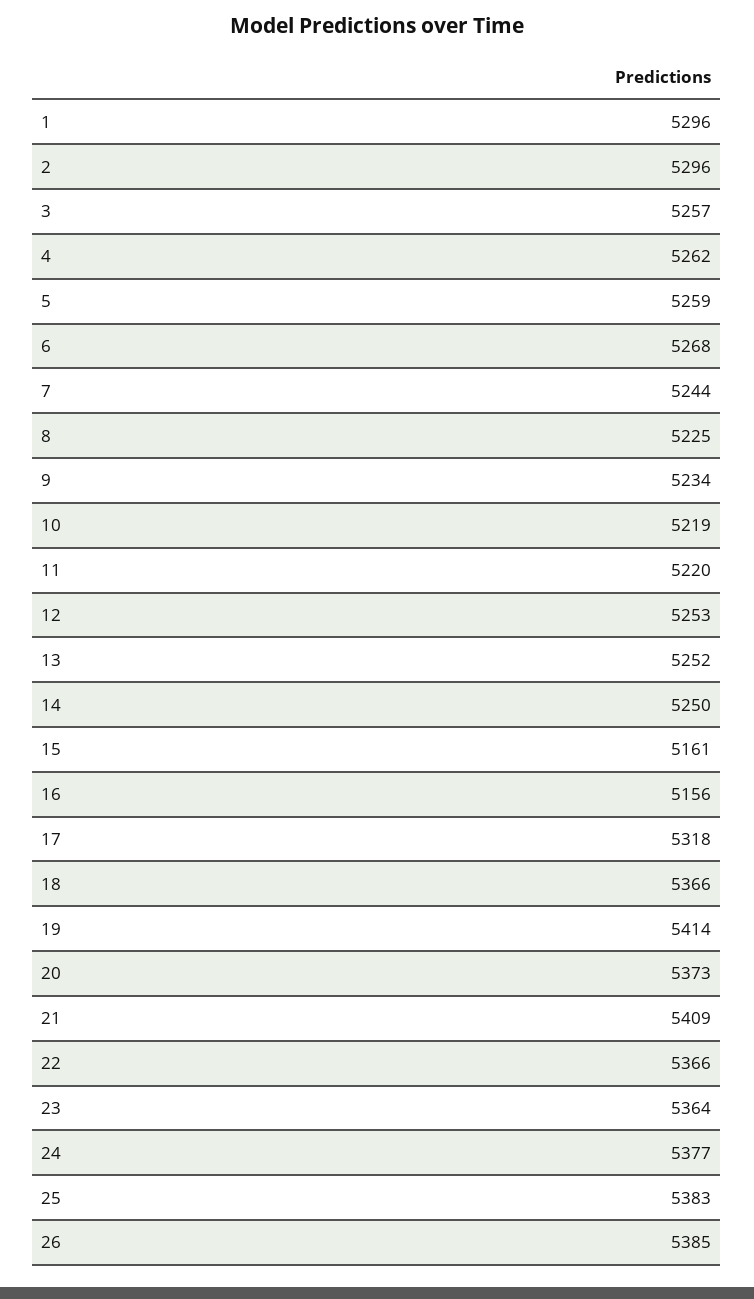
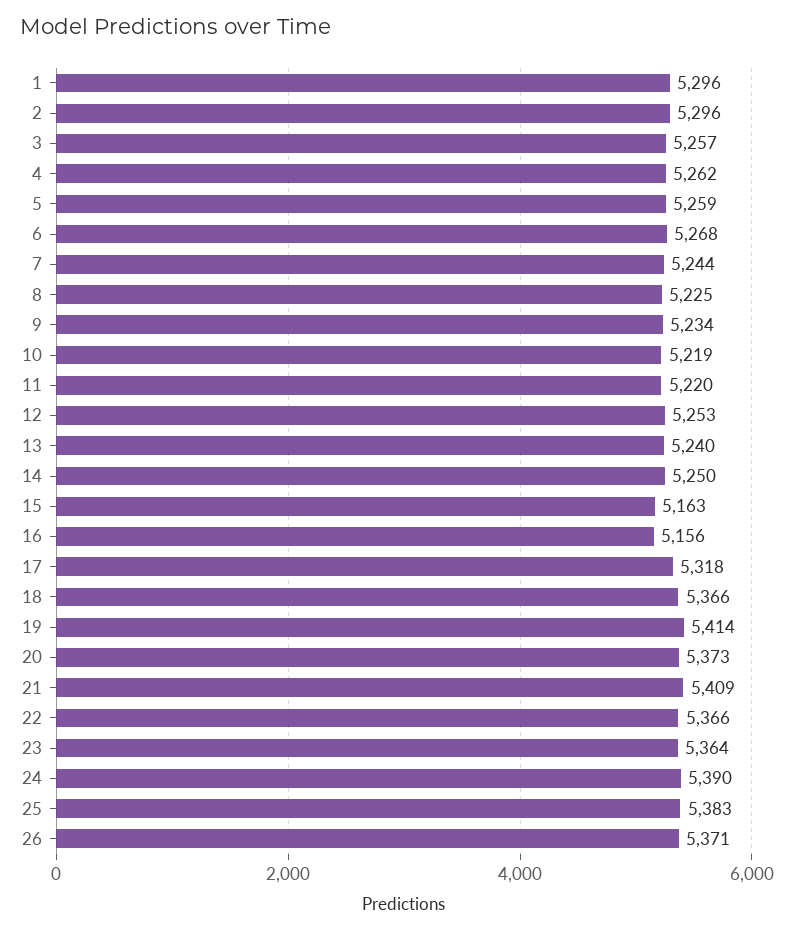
  {
    "1": 5296,
    "2": 5296,
    "3": 5257,
    "4": 5262,
    "5": 5259,
    "6": 5268,
    "7": 5244,
    "8": 5225,
    "9": 5234,
    "10": 5219,
    "11": 5220,
    "12": 5253,
-   "13": 5252,
+   "13": 5240,
    "14": 5250,
-   "15": 5161,
+   "15": 5163,
    "16": 5156,
    "17": 5318,
    "18": 5366,
    "19": 5414,
    "20": 5373,
    "21": 5409,
    "22": 5366,
    "23": 5364,
-   "24": 5377,
+   "24": 5390,
    "25": 5383,
-   "26": 5385
+   "26": 5371
  }

